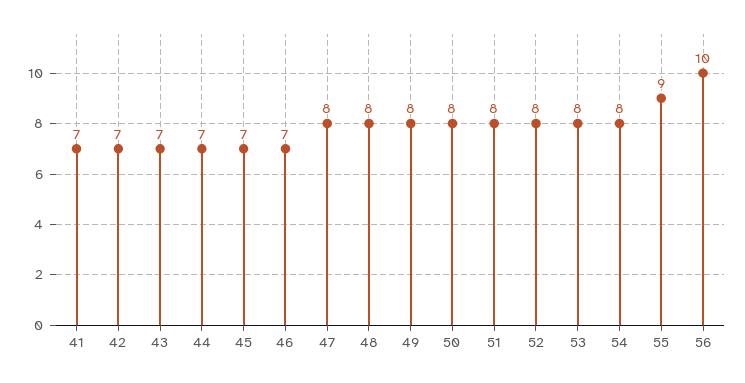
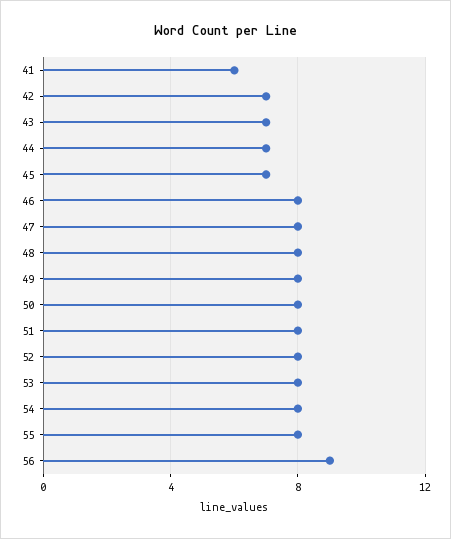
  {
-   "41": 7,
+   "41": 6,
    "42": 7,
    "43": 7,
    "44": 7,
    "45": 7,
-   "46": 7,
+   "46": 8,
    "47": 8,
    "48": 8,
    "49": 8,
    "50": 8,
    "51": 8,
    "52": 8,
    "53": 8,
    "54": 8,
-   "55": 9,
+   "55": 8,
-   "56": 10
+   "56": 9
  }

